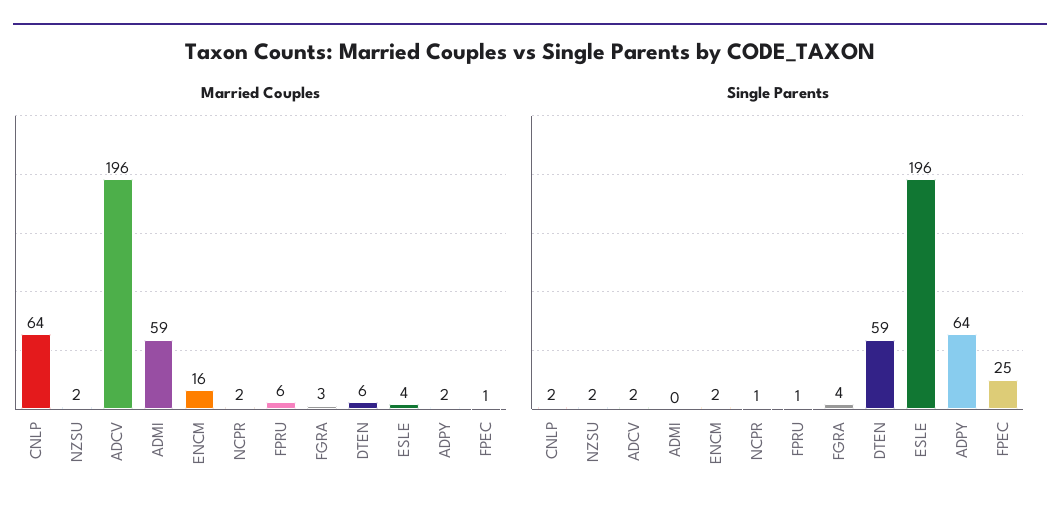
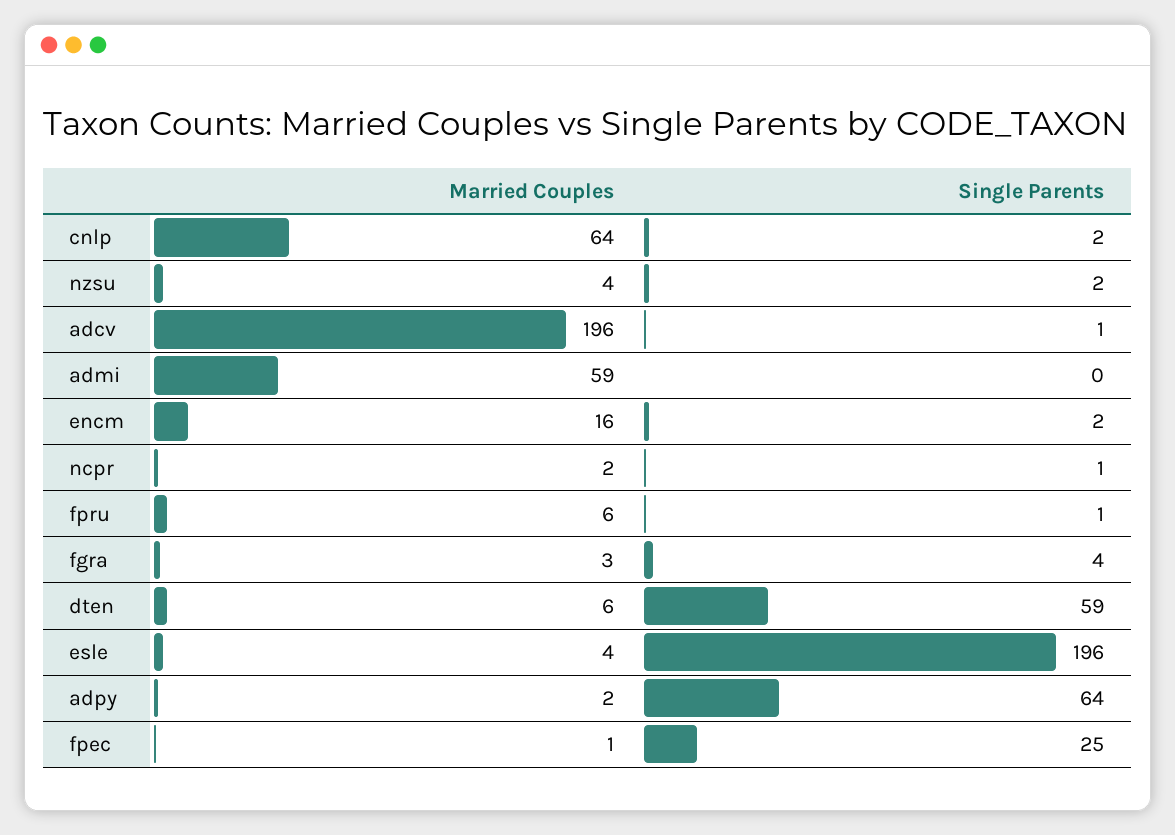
  {
    "Married Couples": {
      "CNLP": 64,
-     "NZSU": 2,
+     "NZSU": 4,
      "ADCV": 196,
      "ADMI": 59,
      "ENCM": 16,
      "NCPR": 2,
      "FPRU": 6,
      "FGRA": 3,
      "DTEN": 6,
      "ESLE": 4,
      "ADPY": 2,
      "FPEC": 1
    },
    "Single Parents": {
      "CNLP": 2,
      "NZSU": 2,
-     "ADCV": 2,
+     "ADCV": 1,
      "ADMI": 0,
      "ENCM": 2,
      "NCPR": 1,
      "FPRU": 1,
      "FGRA": 4,
      "DTEN": 59,
      "ESLE": 196,
      "ADPY": 64,
      "FPEC": 25
    }
  }

